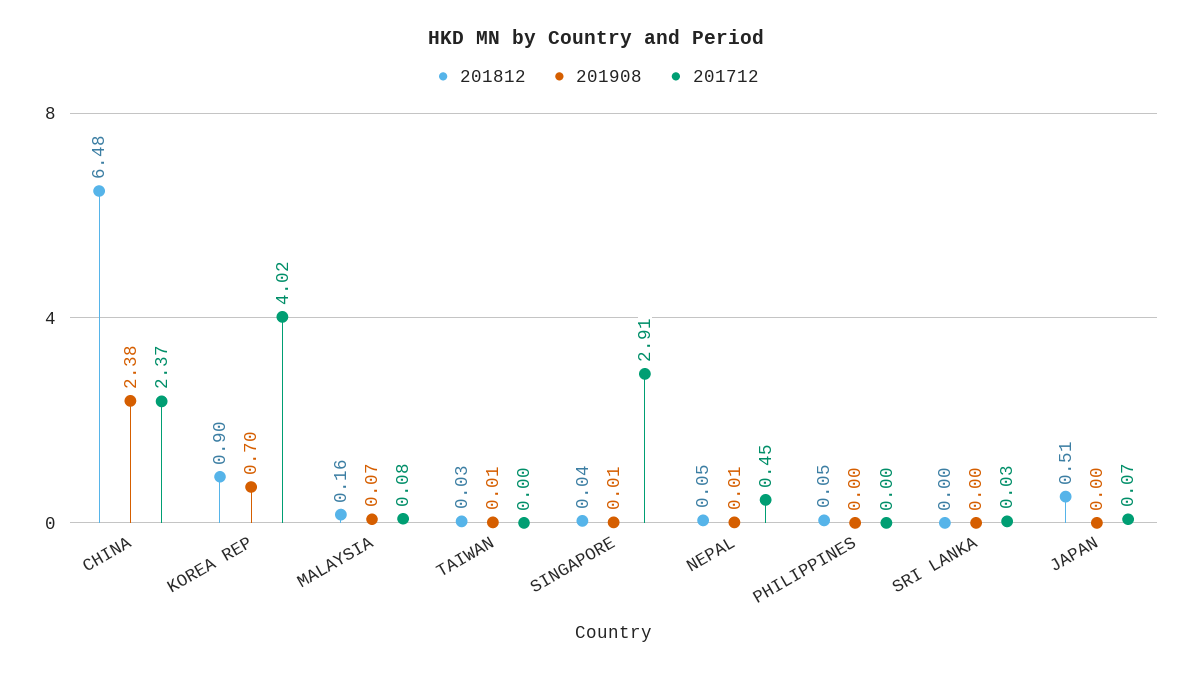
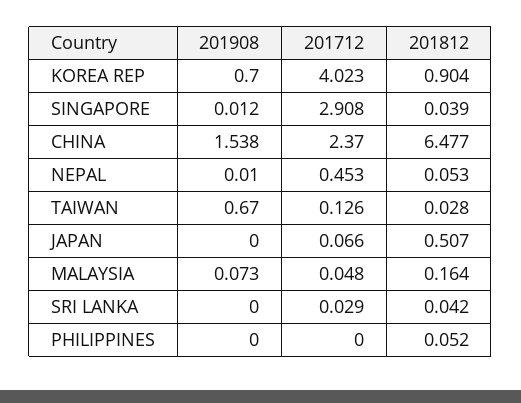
  {
    "201812": {
      "CHINA": 6.477,
      "KOREA REP": 0.904,
      "MALAYSIA": 0.164,
      "TAIWAN": 0.028,
      "SINGAPORE": 0.039,
      "NEPAL": 0.053,
      "PHILIPPINES": 0.052,
-     "SRI LANKA": 0,
+     "SRI LANKA": 0.042,
      "JAPAN": 0.507
    },
    "201908": {
-     "CHINA": 2.38,
+     "CHINA": 1.538,
      "KOREA REP": 0.7,
      "MALAYSIA": 0.073,
-     "TAIWAN": 0.01,
+     "TAIWAN": 0.67,
      "SINGAPORE": 0.012,
      "NEPAL": 0.01,
      "PHILIPPINES": 0,
      "SRI LANKA": 0,
      "JAPAN": 0
    },
    "201712": {
      "CHINA": 2.37,
      "KOREA REP": 4.023,
-     "MALAYSIA": 0.08,
+     "MALAYSIA": 0.048,
-     "TAIWAN": 0,
+     "TAIWAN": 0.126,
      "SINGAPORE": 2.908,
      "NEPAL": 0.453,
      "PHILIPPINES": 0,
      "SRI LANKA": 0.029,
      "JAPAN": 0.066
    }
  }

